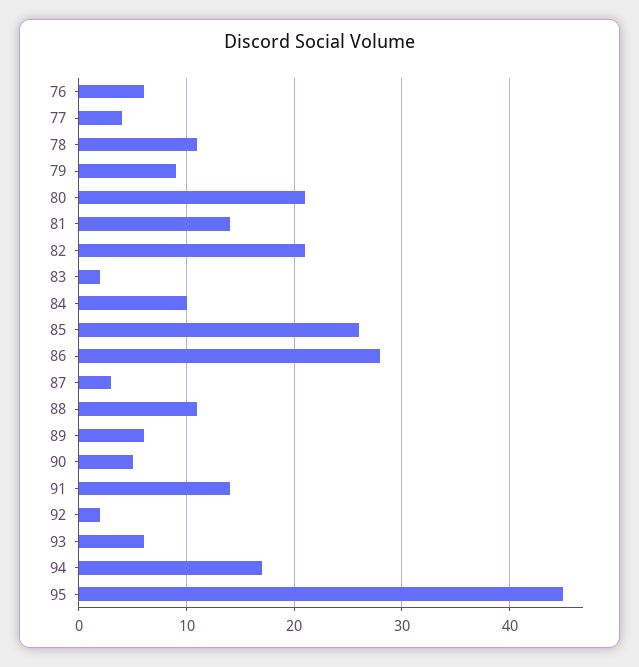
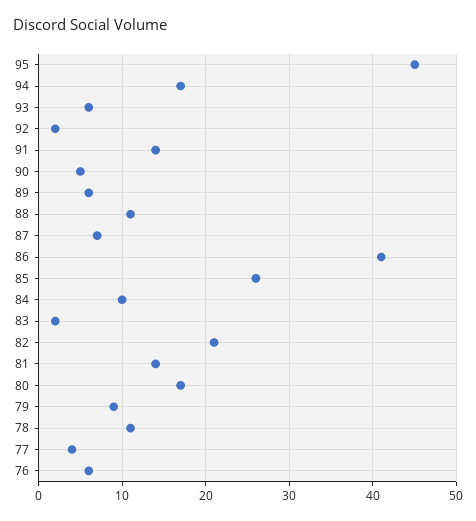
  {
    "76": 6,
    "77": 4,
    "78": 11,
    "79": 9,
-   "80": 21,
+   "80": 17,
    "81": 14,
    "82": 21,
    "83": 2,
    "84": 10,
    "85": 26,
-   "86": 28,
+   "86": 41,
-   "87": 3,
+   "87": 7,
    "88": 11,
    "89": 6,
    "90": 5,
    "91": 14,
    "92": 2,
    "93": 6,
    "94": 17,
    "95": 45
  }

